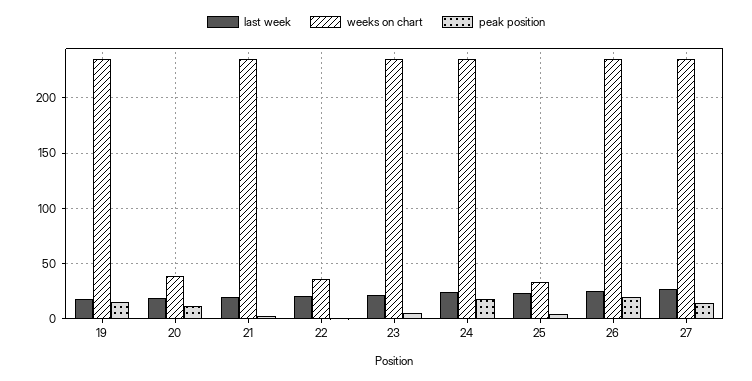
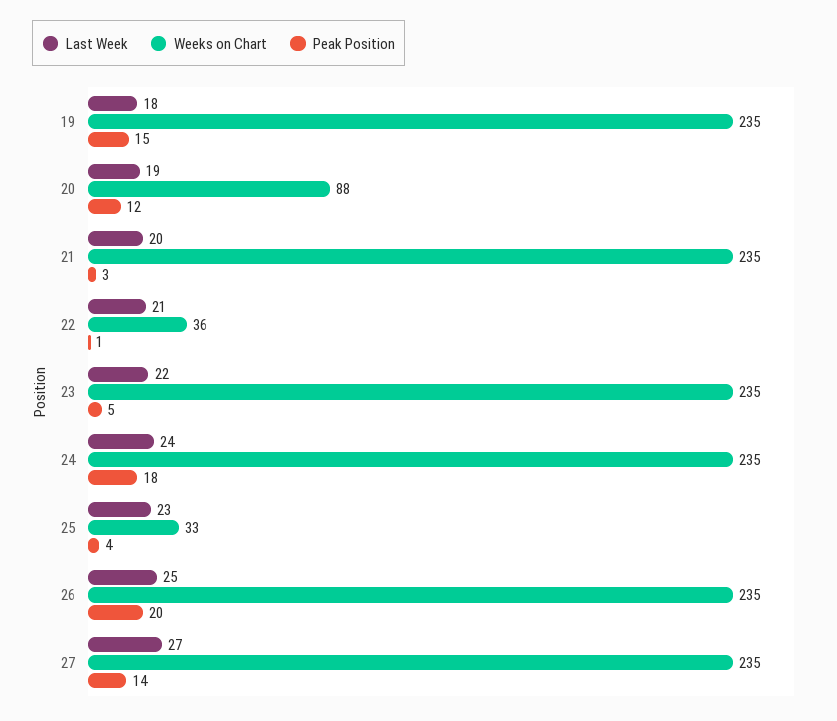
  {
    "last week": {
      "19": 18,
      "20": 19,
      "21": 20,
      "22": 21,
      "23": 22,
      "24": 24,
      "25": 23,
      "26": 25,
      "27": 27
    },
    "weeks on chart": {
      "19": 235,
-     "20": 40,
+     "20": 88,
      "21": 235,
      "22": 36,
      "23": 235,
      "24": 235,
      "25": 33,
      "26": 235,
      "27": 235
    },
    "peak position": {
      "19": 15,
      "20": 12,
      "21": 3,
      "22": 1,
      "23": 5,
      "24": 18,
      "25": 4,
      "26": 20,
      "27": 14
    }
  }

